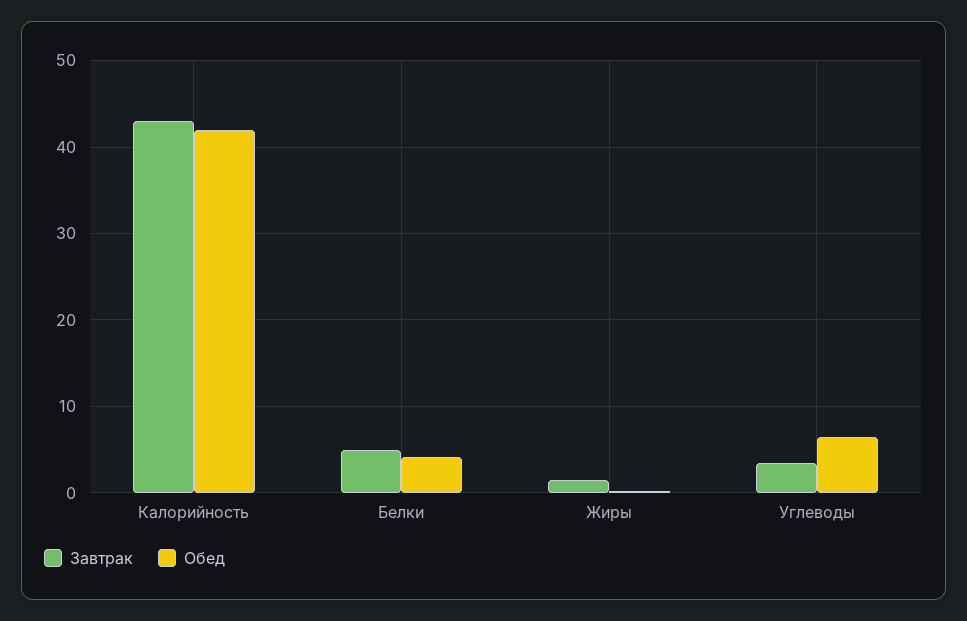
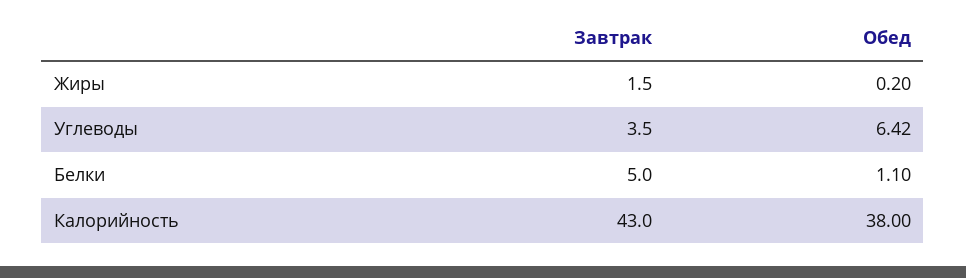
  {
    "Завтрак": {
      "Калорийность": 43,
      "Белки": 5,
      "Жиры": 1.5,
      "Углеводы": 3.5
    },
    "Обед": {
-     "Калорийность": 42,
+     "Калорийность": 38,
-     "Белки": 4,
+     "Белки": 1.1,
      "Жиры": 0.2,
      "Углеводы": 6.42
    }
  }

